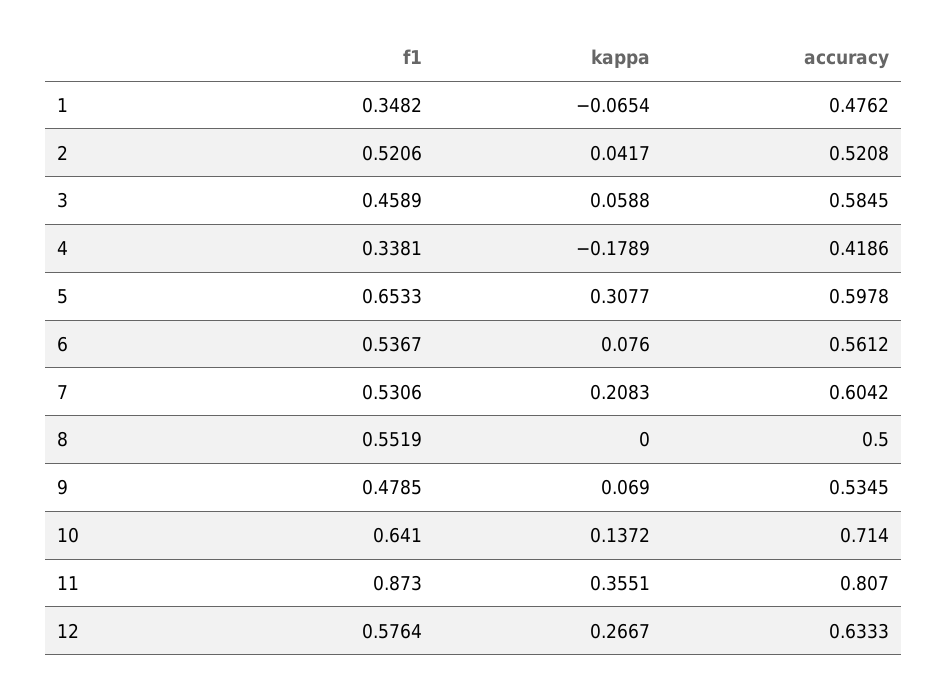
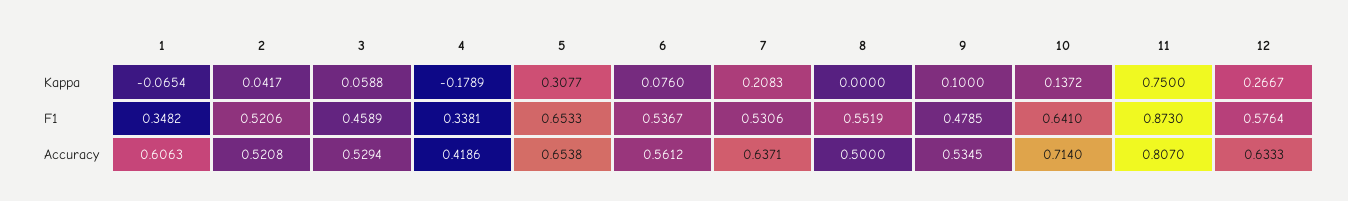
  {
    "f1": {
      "1": 0.3482,
      "2": 0.5206,
      "3": 0.4589,
      "4": 0.3381,
      "5": 0.6533,
      "6": 0.5367,
      "7": 0.5306,
      "8": 0.5519,
      "9": 0.4785,
      "10": 0.641,
      "11": 0.873,
      "12": 0.5764
    },
    "kappa": {
      "1": -0.0654,
      "2": 0.0417,
      "3": 0.0588,
      "4": -0.1789,
      "5": 0.3077,
      "6": 0.076,
      "7": 0.2083,
      "8": 0,
-     "9": 0.069,
+     "9": 0.1,
      "10": 0.1372,
-     "11": 0.3551,
+     "11": 0.75,
      "12": 0.2667
    },
    "accuracy": {
-     "1": 0.4762,
+     "1": 0.6063,
      "2": 0.5208,
-     "3": 0.5845,
+     "3": 0.5294,
      "4": 0.4186,
-     "5": 0.5978,
+     "5": 0.6538,
      "6": 0.5612,
-     "7": 0.6042,
+     "7": 0.6371,
      "8": 0.5,
      "9": 0.5345,
      "10": 0.714,
      "11": 0.807,
      "12": 0.6333
    }
  }

